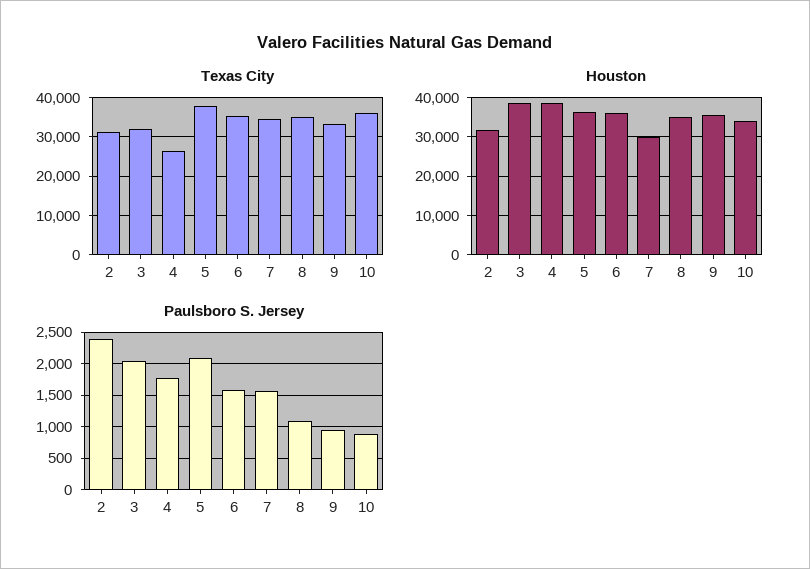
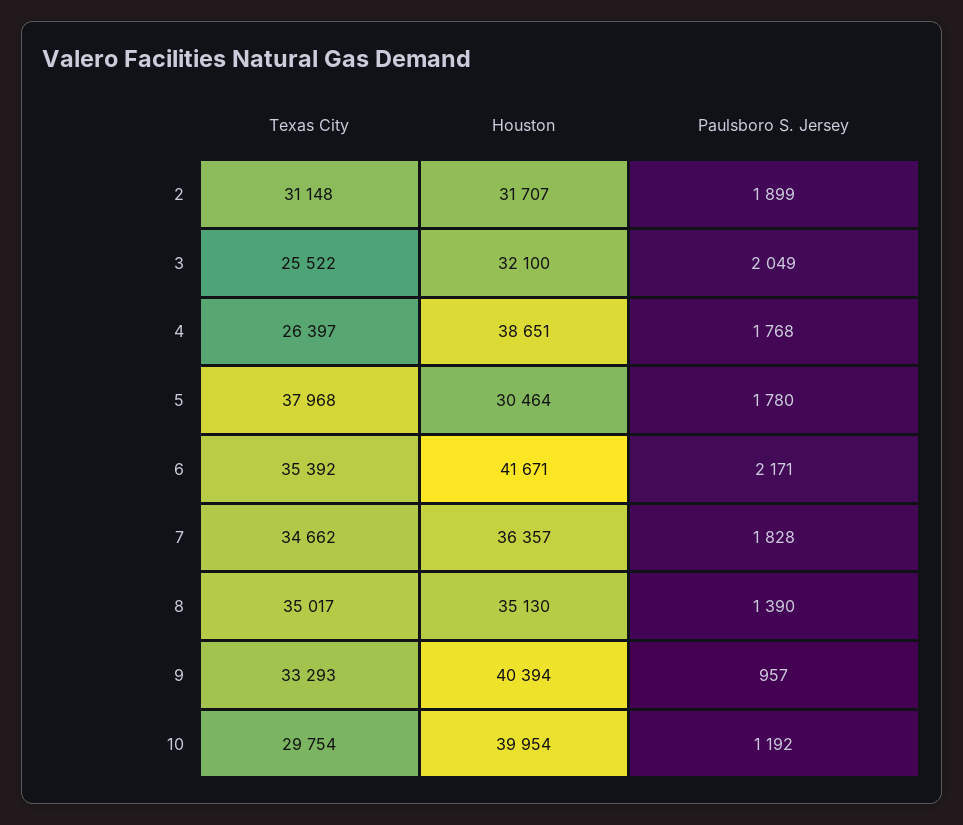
  {
    "Texas City": {
      "2": 31148,
-     "3": 32000,
+     "3": 25522,
      "4": 26397,
      "5": 37968,
      "6": 35392,
      "7": 34662,
      "8": 35017,
      "9": 33293,
-     "10": 36000
+     "10": 29754
    },
    "Houston": {
      "2": 31707,
-     "3": 38000,
+     "3": 32100,
      "4": 38651,
-     "5": 36000,
+     "5": 30464,
-     "6": 36000,
+     "6": 41671,
-     "7": 30000,
+     "7": 36357,
      "8": 35130,
-     "9": 36000,
+     "9": 40394,
-     "10": 34000
+     "10": 39954
    },
    "Paulsboro S. Jersey": {
-     "2": 2400,
+     "2": 1899,
      "3": 2049,
      "4": 1768,
-     "5": 2100,
+     "5": 1780,
-     "6": 1600,
+     "6": 2171,
-     "7": 1600,
+     "7": 1828,
-     "8": 1100,
+     "8": 1390,
      "9": 957,
-     "10": 900
+     "10": 1192
    }
  }

